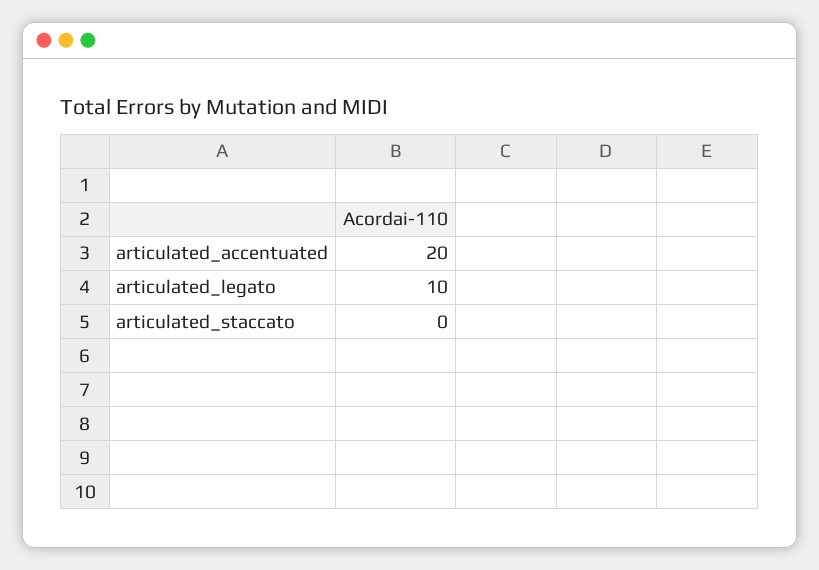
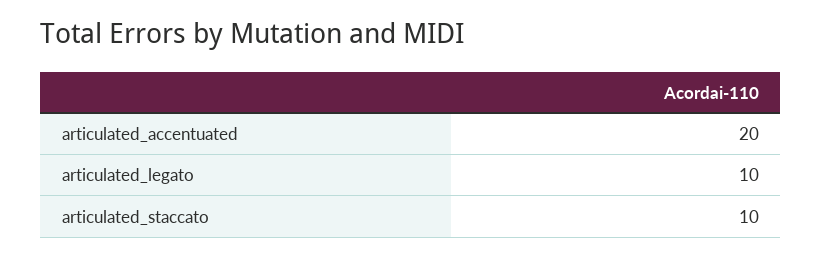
  {
    "articulated_accentuated": 20,
    "articulated_legato": 10,
-   "articulated_staccato": 0
+   "articulated_staccato": 10
  }

